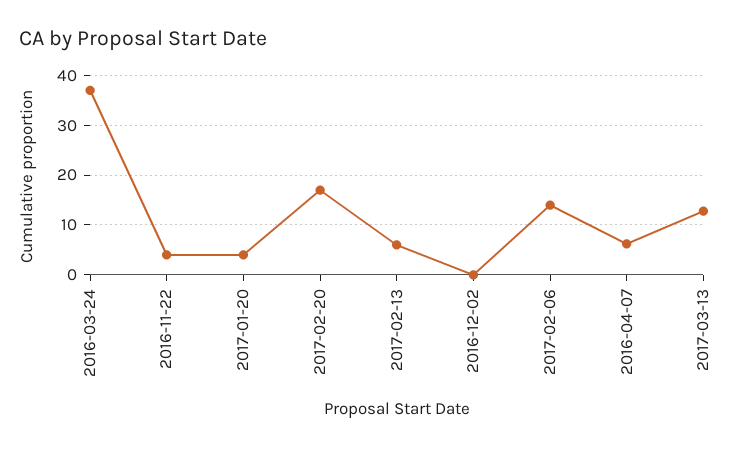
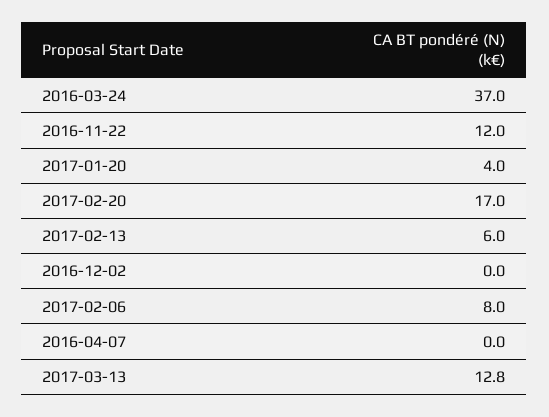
  {
    "2016-03-24": 37,
-   "2016-11-22": 4,
+   "2016-11-22": 12,
    "2017-01-20": 4,
    "2017-02-20": 17,
    "2017-02-13": 6,
    "2016-12-02": 0,
-   "2017-02-06": 14,
+   "2017-02-06": 8,
-   "2016-04-07": 6,
+   "2016-04-07": 0,
    "2017-03-13": 12.8
  }

